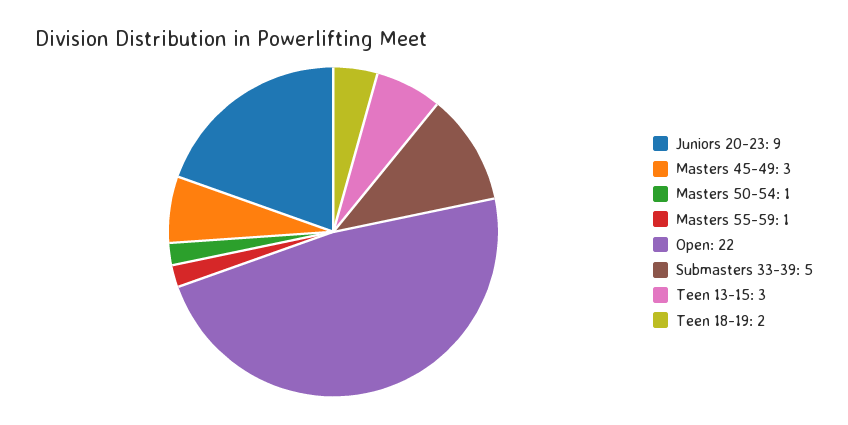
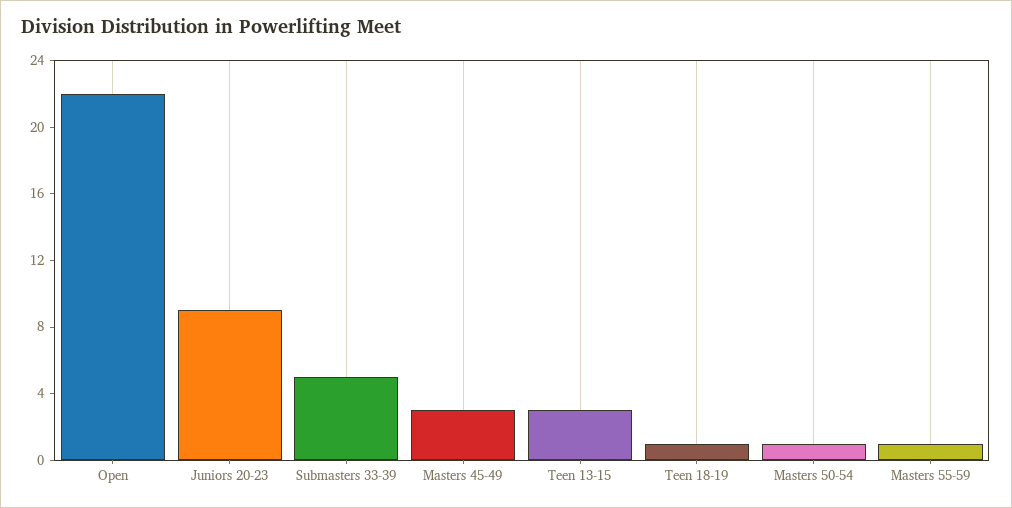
  {
    "Juniors 20-23": 9,
    "Masters 45-49": 3,
    "Masters 50-54": 1,
    "Masters 55-59": 1,
    "Open": 22,
    "Submasters 33-39": 5,
    "Teen 13-15": 3,
-   "Teen 18-19": 2
+   "Teen 18-19": 1
  }

